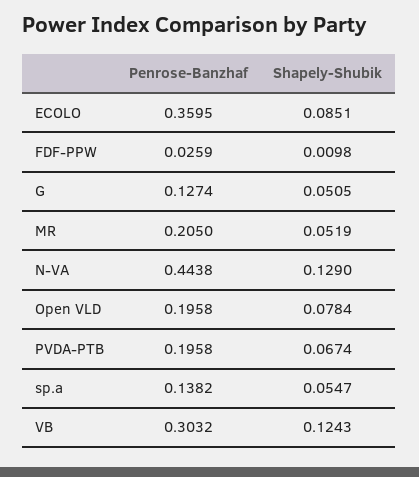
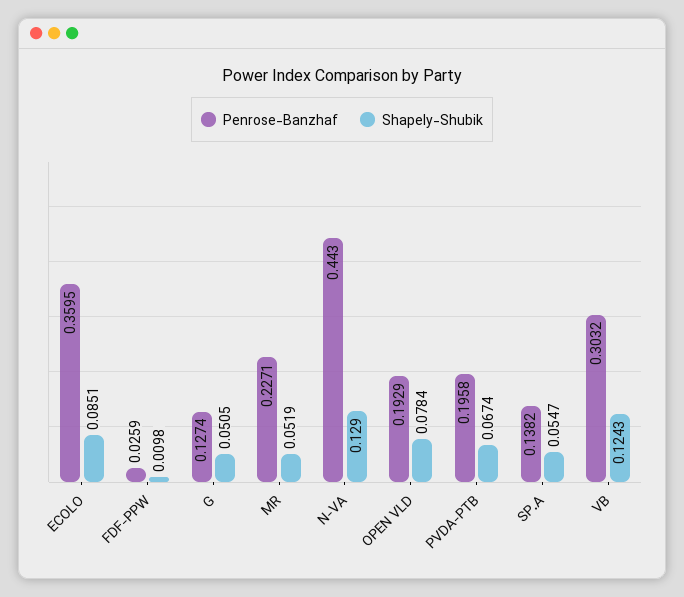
  {
    "Penrose-Banzhaf": {
      "ECOLO": 0.3595,
      "FDF-PPW": 0.0259,
      "G": 0.1274,
-     "MR": 0.205,
+     "MR": 0.2271,
-     "N-VA": 0.4438,
+     "N-VA": 0.443,
-     "Open VLD": 0.1958,
+     "Open VLD": 0.1929,
      "PVDA-PTB": 0.1958,
      "sp.a": 0.1382,
      "VB": 0.3032
    },
    "Shapely-Shubik": {
      "ECOLO": 0.0851,
      "FDF-PPW": 0.0098,
      "G": 0.0505,
      "MR": 0.0519,
      "N-VA": 0.129,
      "Open VLD": 0.0784,
      "PVDA-PTB": 0.0674,
      "sp.a": 0.0547,
      "VB": 0.1243
    }
  }

